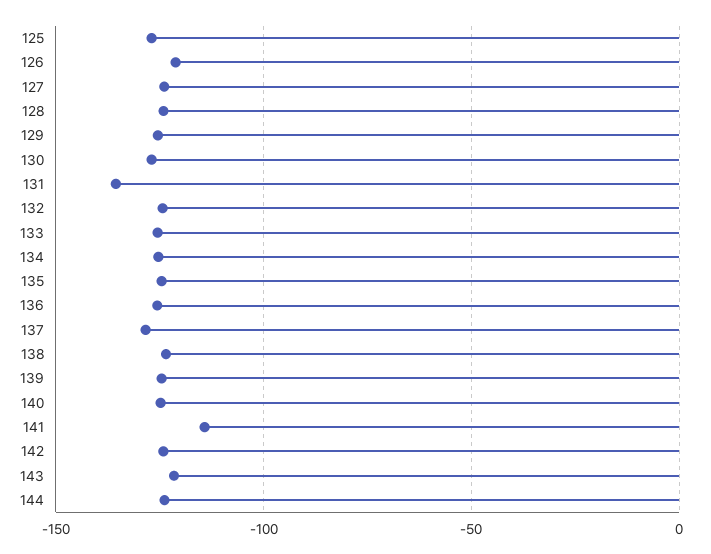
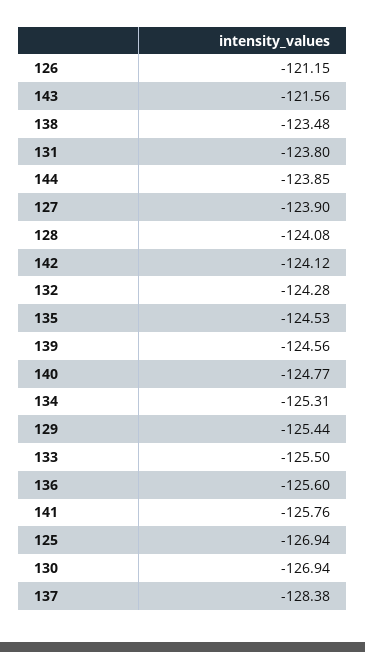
  {
    "125": -126.94,
    "126": -121.15,
    "127": -123.9,
    "128": -124.08,
    "129": -125.44,
    "130": -126.94,
-   "131": -135,
+   "131": -123.8,
    "132": -124.28,
    "133": -125.5,
    "134": -125.31,
    "135": -124.53,
    "136": -125.6,
    "137": -128.38,
    "138": -123.48,
    "139": -124.56,
    "140": -124.77,
-   "141": -115,
+   "141": -125.76,
    "142": -124.12,
    "143": -121.56,
    "144": -123.85
  }

